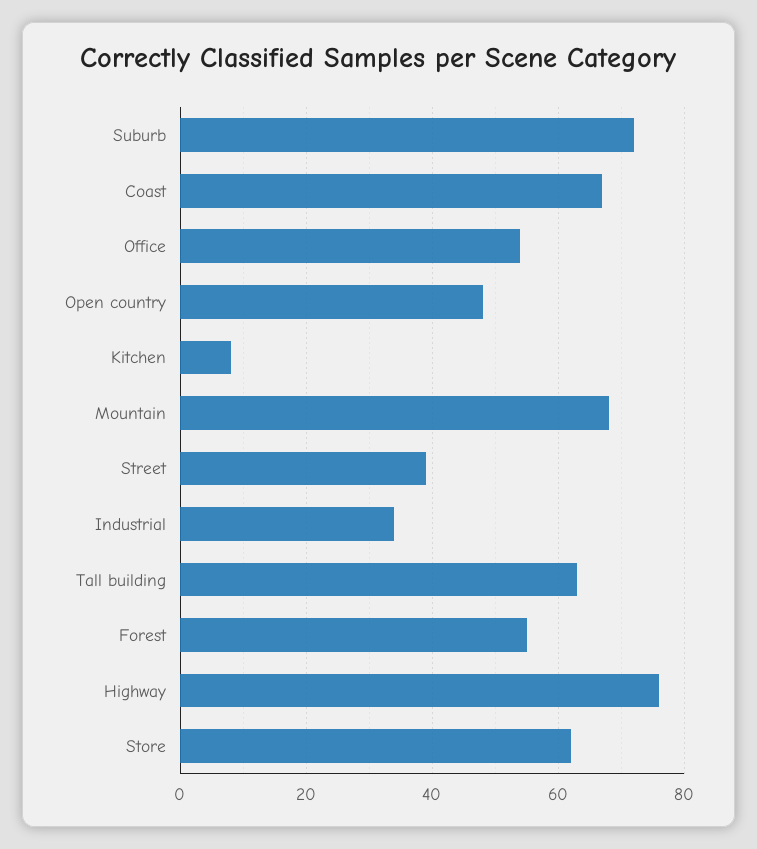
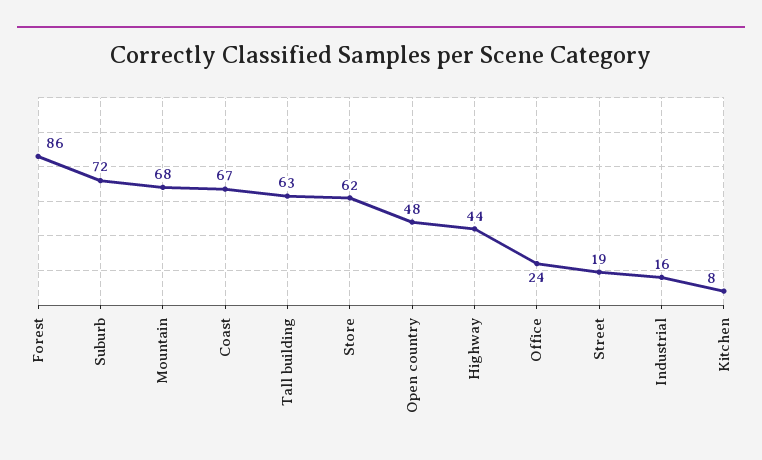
  {
    "Suburb": 72,
    "Coast": 67,
-   "Office": 55,
+   "Office": 24,
    "Open country": 48,
    "Kitchen": 8,
    "Mountain": 68,
-   "Street": 40,
+   "Street": 19,
-   "Industrial": 35,
+   "Industrial": 16,
    "Tall building": 63,
-   "Forest": 55,
+   "Forest": 86,
-   "Highway": 75,
+   "Highway": 44,
    "Store": 62
  }

